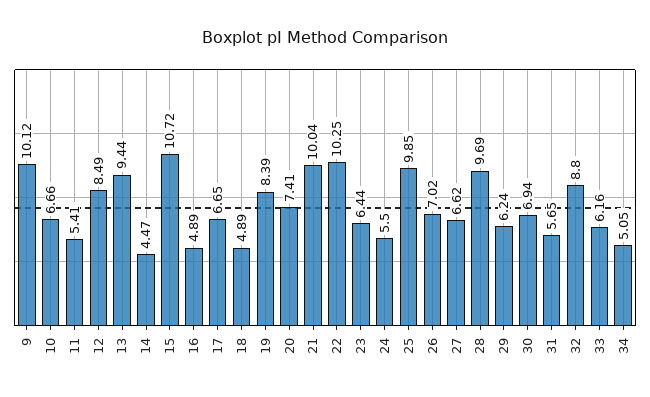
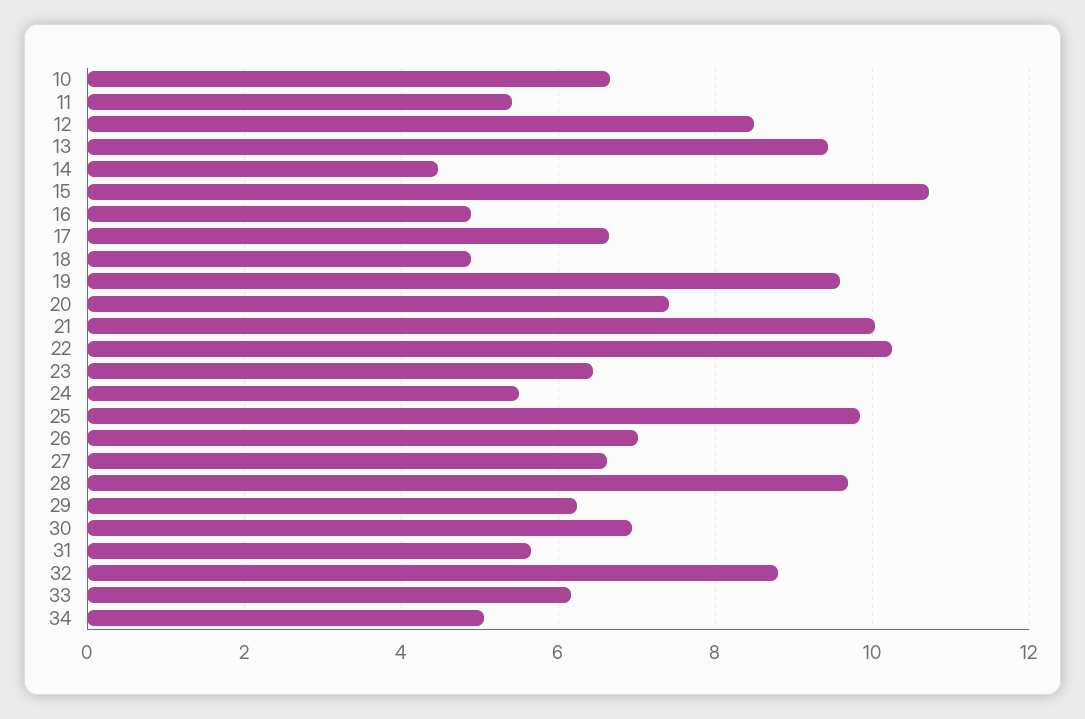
  {
-   "9": 10.12,
    "10": 6.66,
    "11": 5.41,
    "12": 8.49,
    "13": 9.44,
    "14": 4.47,
    "15": 10.72,
    "16": 4.89,
    "17": 6.65,
    "18": 4.89,
-   "19": 8.39,
+   "19": 9.6,
    "20": 7.41,
    "21": 10.04,
    "22": 10.25,
    "23": 6.44,
    "24": 5.5,
    "25": 9.85,
    "26": 7.02,
    "27": 6.62,
    "28": 9.69,
    "29": 6.24,
    "30": 6.94,
    "31": 5.65,
    "32": 8.8,
    "33": 6.16,
    "34": 5.05
  }

